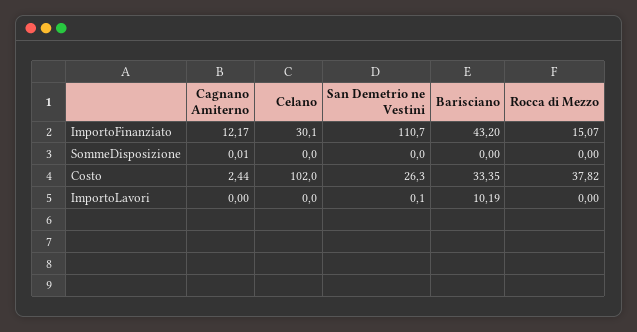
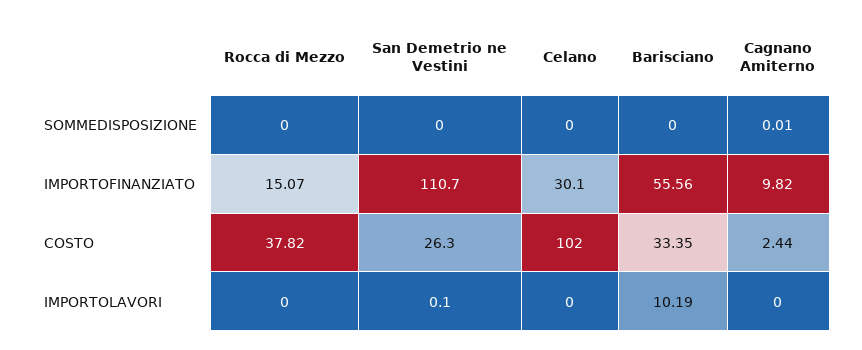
  {
    "Cagnano Amiterno": {
-     "ImportoFinanziato": 12.17,
+     "ImportoFinanziato": 9.82,
      "SommeDisposizione": 0.01,
      "Costo": 2.44,
      "ImportoLavori": 0
    },
    "Celano": {
      "ImportoFinanziato": 30.1,
      "SommeDisposizione": 0,
      "Costo": 102,
      "ImportoLavori": 0
    },
    "San Demetrio ne Vestini": {
      "ImportoFinanziato": 110.7,
      "SommeDisposizione": 0,
      "Costo": 26.3,
      "ImportoLavori": 0.1
    },
    "Barisciano": {
-     "ImportoFinanziato": 43.2,
+     "ImportoFinanziato": 55.56,
      "SommeDisposizione": 0,
      "Costo": 33.35,
      "ImportoLavori": 10.19
    },
    "Rocca di Mezzo": {
      "ImportoFinanziato": 15.07,
      "SommeDisposizione": 0,
      "Costo": 37.82,
      "ImportoLavori": 0
    }
  }

